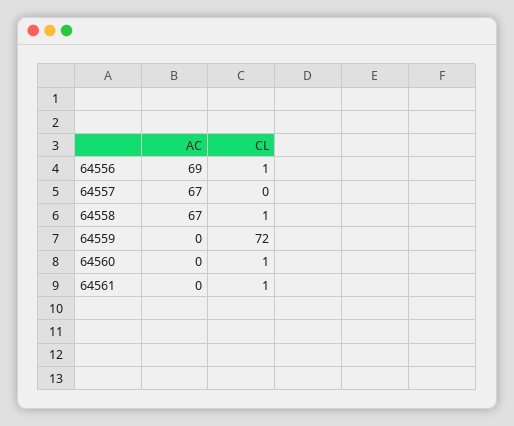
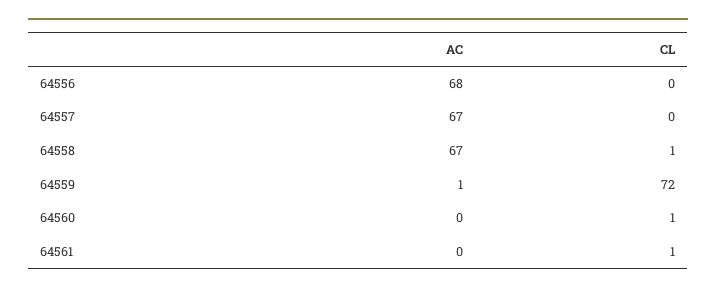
  {
    "AC": {
-     "64556": 69,
+     "64556": 68,
      "64557": 67,
      "64558": 67,
-     "64559": 0,
+     "64559": 1,
      "64560": 0,
      "64561": 0
    },
    "CL": {
-     "64556": 1,
+     "64556": 0,
      "64557": 0,
      "64558": 1,
      "64559": 72,
      "64560": 1,
      "64561": 1
    }
  }

